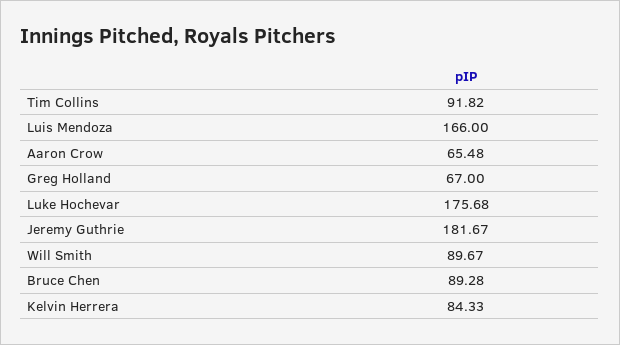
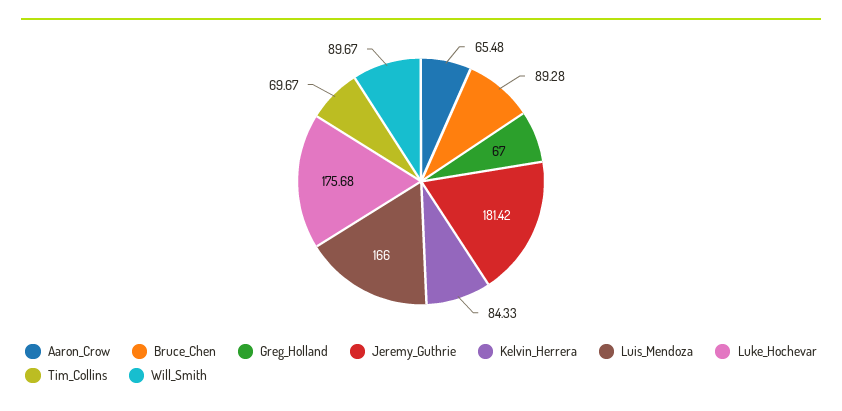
  {
-   "Tim Collins": 91.82,
+   "Tim Collins": 69.67,
    "Luis Mendoza": 166,
    "Aaron Crow": 65.48,
    "Greg Holland": 67,
    "Luke Hochevar": 175.68,
-   "Jeremy Guthrie": 181.67,
+   "Jeremy Guthrie": 181.42,
    "Will Smith": 89.67,
    "Bruce Chen": 89.28,
    "Kelvin Herrera": 84.33
  }

